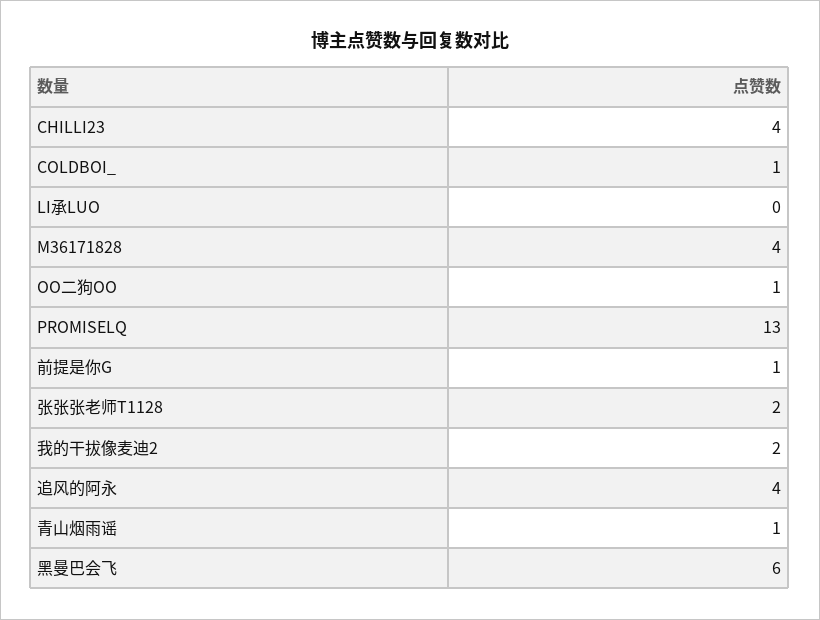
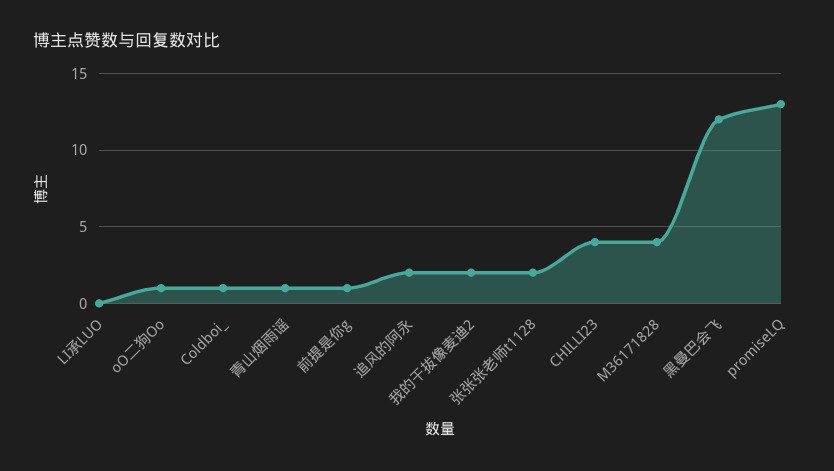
  {
    "CHILLI23": 4,
    "COLDBOI_": 1,
    "LI承LUO": 0,
    "M36171828": 4,
    "OO二狗OO": 1,
    "PROMISELQ": 13,
    "前提是你G": 1,
    "张张张老师T1128": 2,
    "我的干拔像麦迪2": 2,
-   "追风的阿永": 4,
+   "追风的阿永": 2,
    "青山烟雨谣": 1,
-   "黑曼巴会飞": 6
+   "黑曼巴会飞": 12
  }

